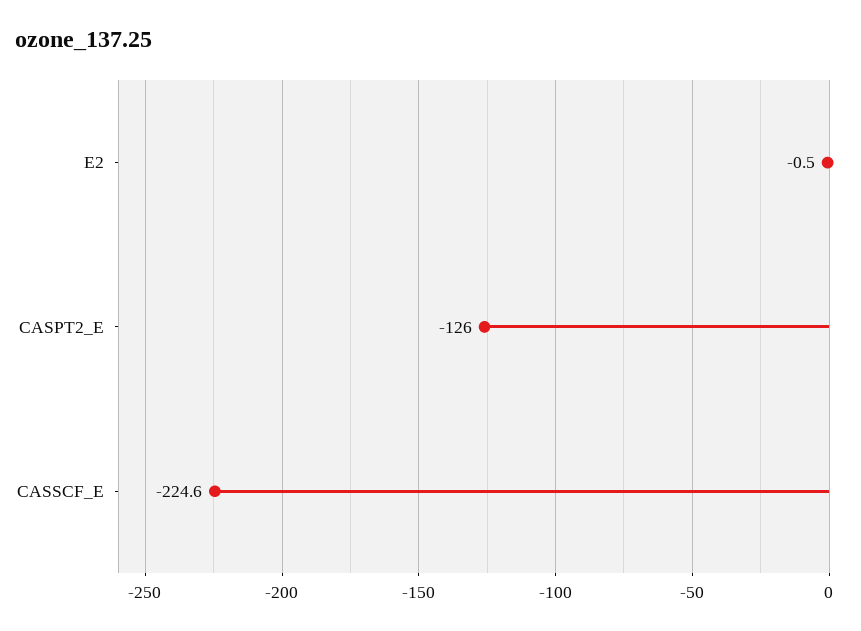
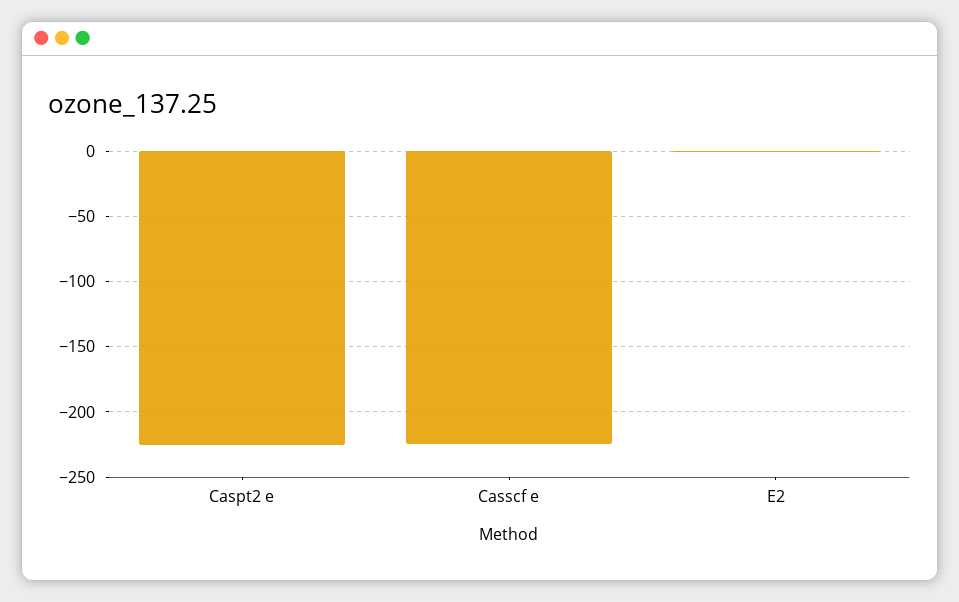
  {
    "E2": -0.5,
-   "CASPT2_E": -126,
+   "CASPT2_E": -225,
    "CASSCF_E": -224.6
  }

